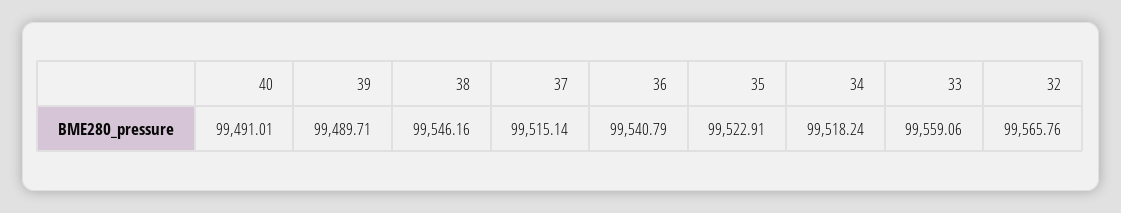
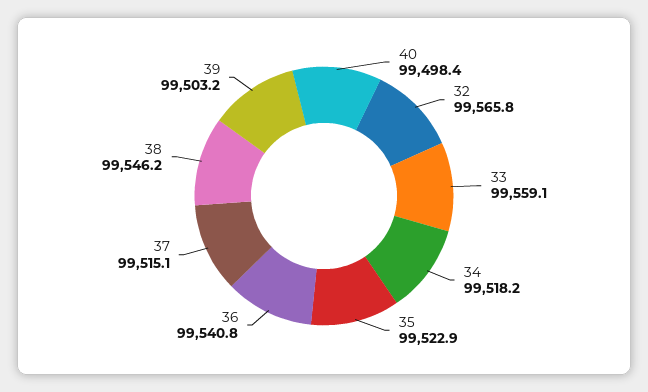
  {
-   "40": 99491.01,
+   "40": 99498.4,
-   "39": 99489.71,
+   "39": 99503.2,
    "38": 99546.16,
    "37": 99515.14,
    "36": 99540.79,
    "35": 99522.91,
    "34": 99518.24,
    "33": 99559.06,
    "32": 99565.76
  }

